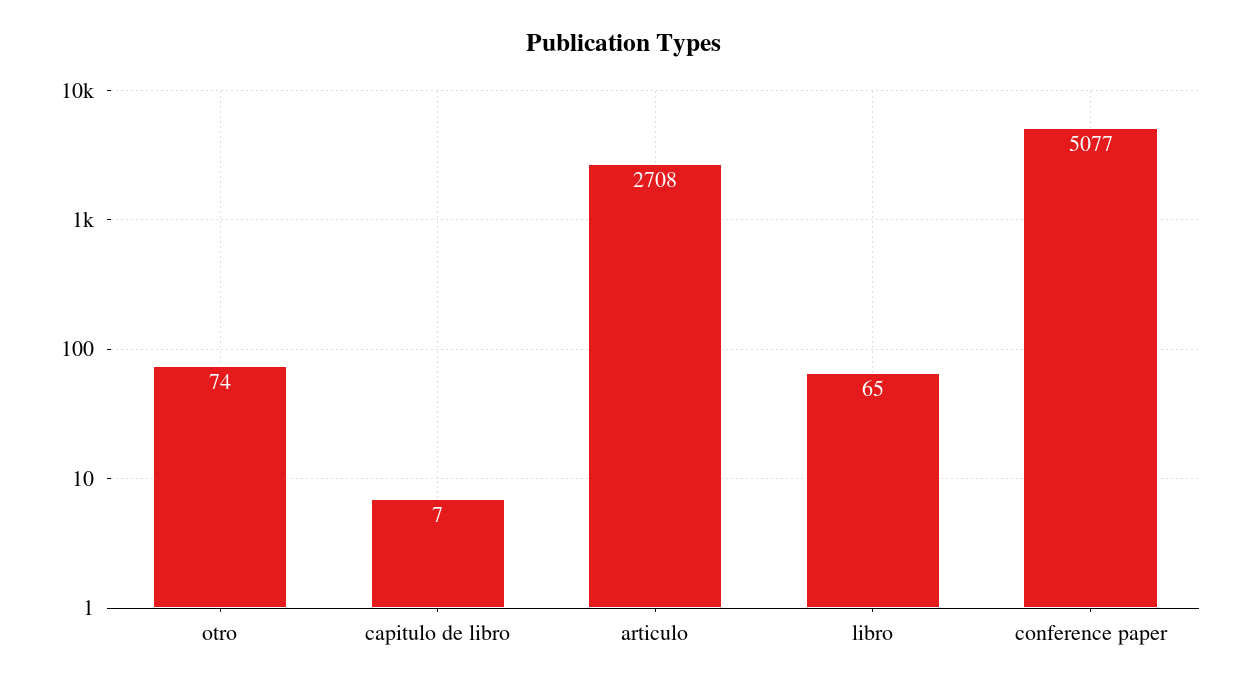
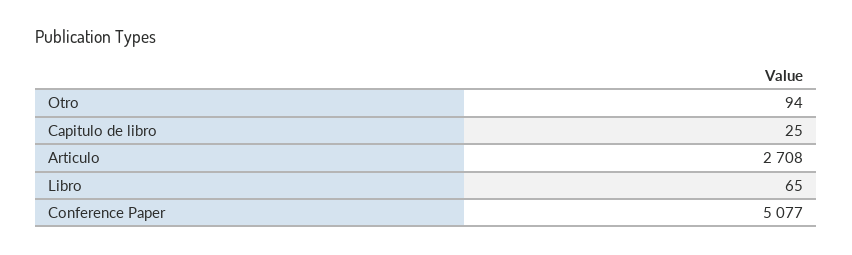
  {
-   "otro": 74,
+   "otro": 94,
-   "capitulo de libro": 7,
+   "capitulo de libro": 25,
    "articulo": 2708,
    "libro": 65,
    "conference paper": 5077
  }

